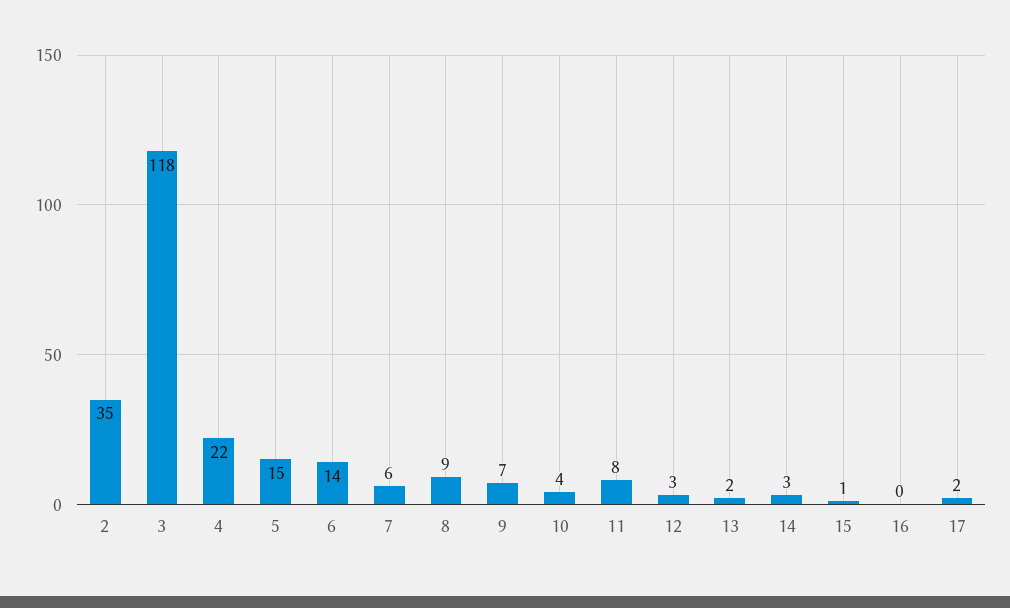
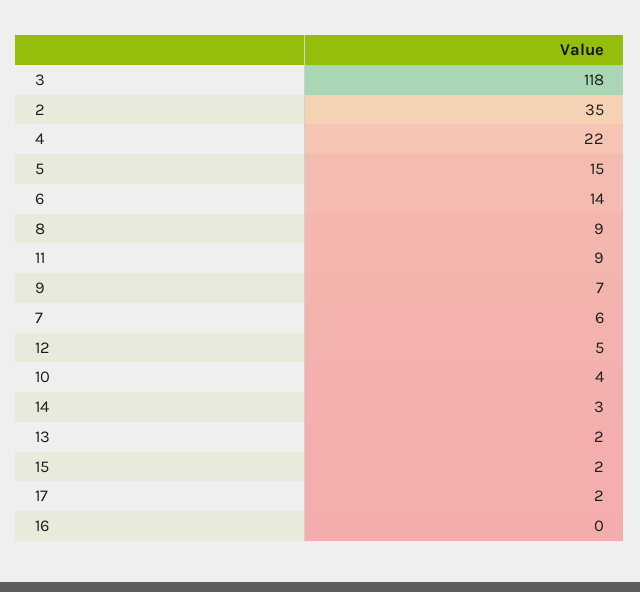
  {
    "2": 35,
    "3": 118,
    "4": 22,
    "5": 15,
    "6": 14,
    "7": 6,
    "8": 9,
    "9": 7,
    "10": 4,
-   "11": 8,
+   "11": 9,
-   "12": 3,
+   "12": 5,
    "13": 2,
    "14": 3,
-   "15": 1,
+   "15": 2,
    "16": 0,
    "17": 2
  }

